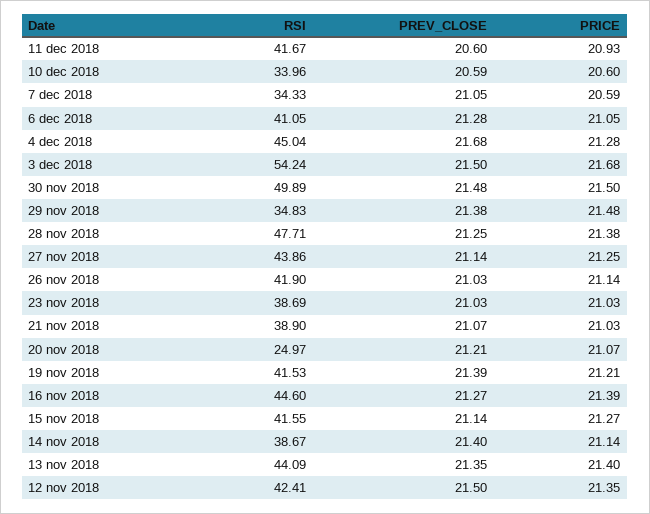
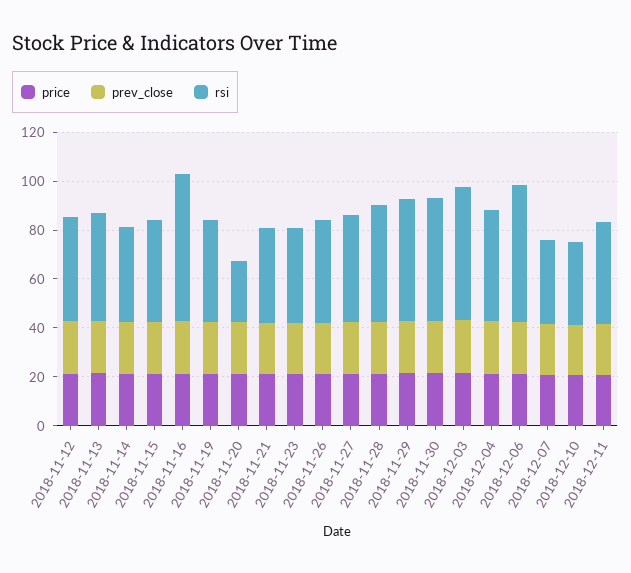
  {
    "RSI": {
      "11 dec 2018": 41.67,
      "10 dec 2018": 33.96,
      "7 dec 2018": 34.33,
-     "6 dec 2018": 41.05,
+     "6 dec 2018": 55,
      "4 dec 2018": 45.04,
      "3 dec 2018": 54.24,
      "30 nov 2018": 49.89,
-     "29 nov 2018": 34.83,
+     "29 nov 2018": 50,
      "28 nov 2018": 47.71,
      "27 nov 2018": 43.86,
      "26 nov 2018": 41.9,
      "23 nov 2018": 38.69,
      "21 nov 2018": 38.9,
      "20 nov 2018": 24.97,
      "19 nov 2018": 41.53,
-     "16 nov 2018": 44.6,
+     "16 nov 2018": 60,
      "15 nov 2018": 41.55,
      "14 nov 2018": 38.67,
      "13 nov 2018": 44.09,
      "12 nov 2018": 42.41
    },
    "PREV_CLOSE": {
      "11 dec 2018": 20.6,
      "10 dec 2018": 20.59,
      "7 dec 2018": 21.05,
      "6 dec 2018": 21.28,
      "4 dec 2018": 21.68,
      "3 dec 2018": 21.5,
      "30 nov 2018": 21.48,
      "29 nov 2018": 21.38,
      "28 nov 2018": 21.25,
      "27 nov 2018": 21.14,
      "26 nov 2018": 21.03,
      "23 nov 2018": 21.03,
      "21 nov 2018": 21.07,
      "20 nov 2018": 21.21,
      "19 nov 2018": 21.39,
      "16 nov 2018": 21.27,
      "15 nov 2018": 21.14,
      "14 nov 2018": 21.4,
      "13 nov 2018": 21.35,
      "12 nov 2018": 21.5
    },
    "PRICE": {
      "11 dec 2018": 20.93,
      "10 dec 2018": 20.6,
      "7 dec 2018": 20.59,
      "6 dec 2018": 21.05,
      "4 dec 2018": 21.28,
      "3 dec 2018": 21.68,
      "30 nov 2018": 21.5,
      "29 nov 2018": 21.48,
      "28 nov 2018": 21.38,
      "27 nov 2018": 21.25,
      "26 nov 2018": 21.14,
      "23 nov 2018": 21.03,
      "21 nov 2018": 21.03,
      "20 nov 2018": 21.07,
      "19 nov 2018": 21.21,
      "16 nov 2018": 21.39,
      "15 nov 2018": 21.27,
      "14 nov 2018": 21.14,
      "13 nov 2018": 21.4,
      "12 nov 2018": 21.35
    }
  }

